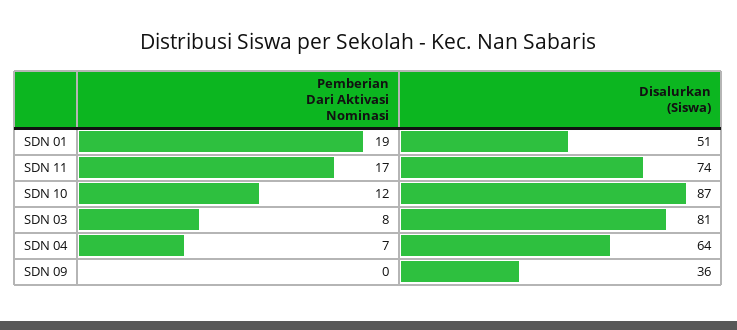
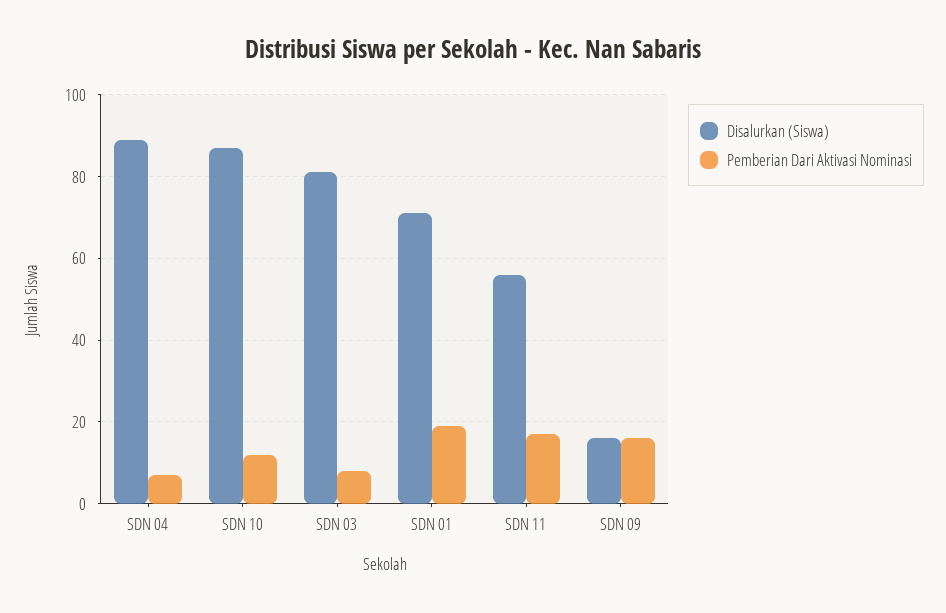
  {
    "Pemberian Dari Aktivasi Nominasi": {
      "SDN 01": 19,
      "SDN 11": 17,
      "SDN 10": 12,
      "SDN 03": 8,
      "SDN 04": 7,
-     "SDN 09": 0
+     "SDN 09": 15
    },
    "Disalurkan (Siswa)": {
-     "SDN 01": 51,
+     "SDN 01": 70,
-     "SDN 11": 74,
+     "SDN 11": 55,
      "SDN 10": 87,
      "SDN 03": 81,
-     "SDN 04": 64,
+     "SDN 04": 90,
-     "SDN 09": 36
+     "SDN 09": 15
    }
  }

